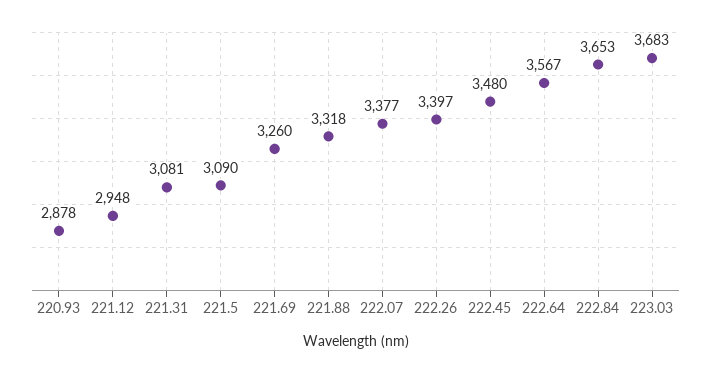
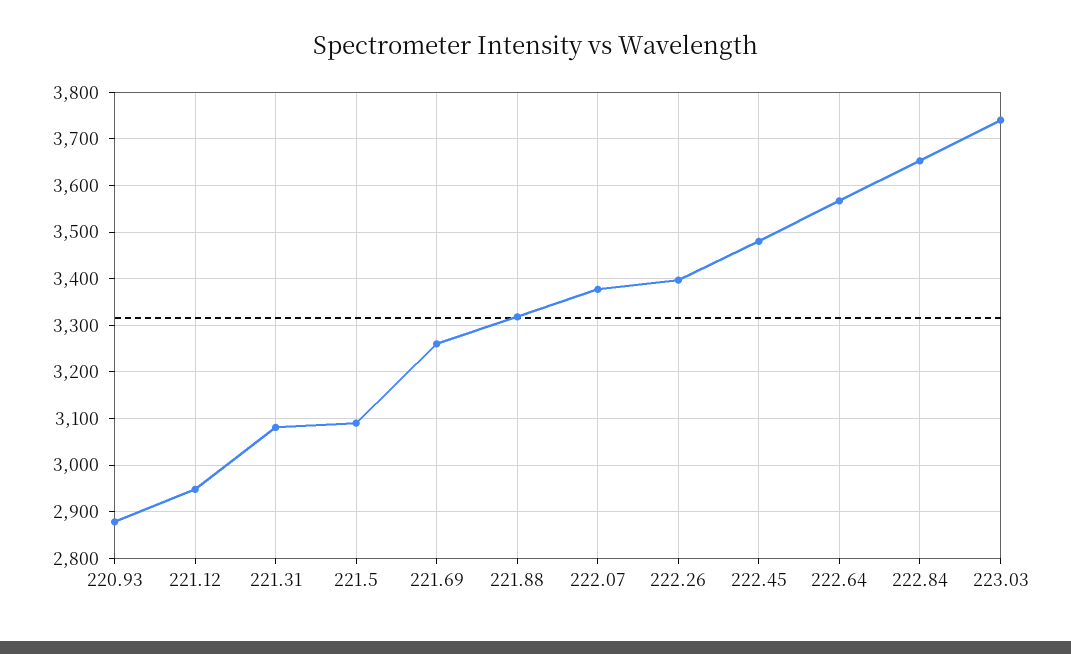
  {
    "220.93": 2878,
    "221.12": 2948,
    "221.31": 3081,
    "221.5": 3090,
    "221.69": 3260,
    "221.88": 3318,
    "222.07": 3377,
    "222.26": 3397,
    "222.45": 3480,
    "222.64": 3567,
    "222.84": 3653,
-   "223.03": 3683
+   "223.03": 3740
  }

